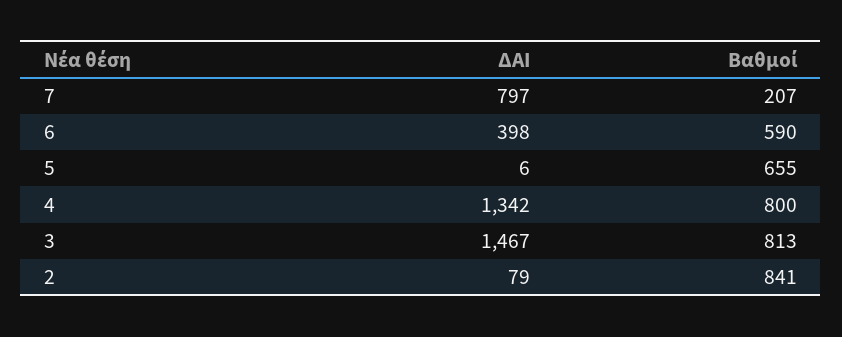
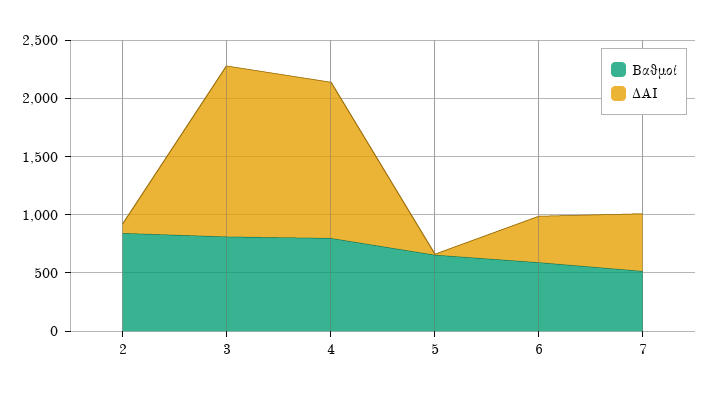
  {
    "ΔΑΙ": {
-     "7": 797,
+     "7": 500,
      "6": 398,
      "5": 6,
      "4": 1342,
      "3": 1467,
      "2": 79
    },
    "Βαθμοί": {
-     "7": 207,
+     "7": 500,
      "6": 590,
      "5": 655,
      "4": 800,
      "3": 813,
      "2": 841
    }
  }

